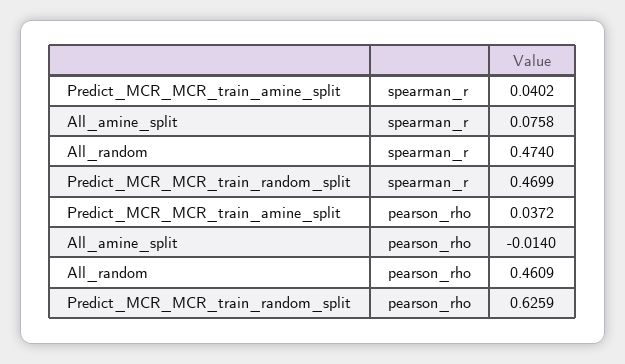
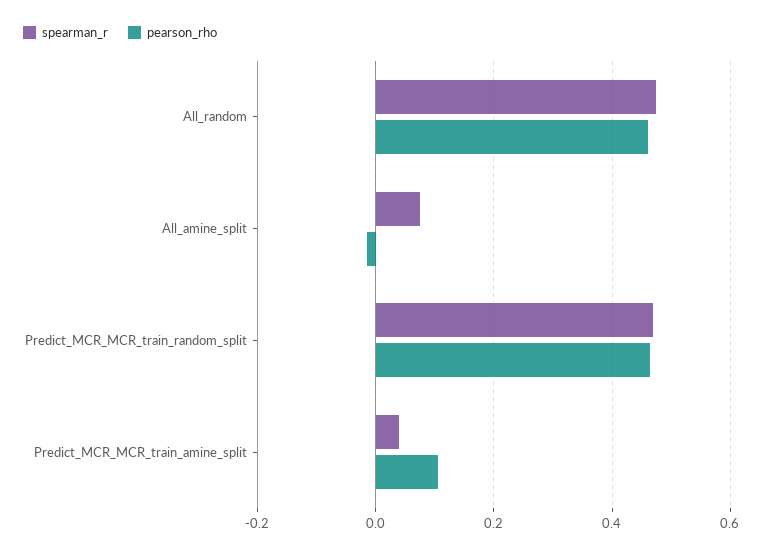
  {
    "spearman_r": {
      "Predict_MCR_MCR_train_amine_split": 0.0402,
      "All_amine_split": 0.0758,
      "All_random": 0.474,
      "Predict_MCR_MCR_train_random_split": 0.4699
    },
    "pearson_rho": {
-     "Predict_MCR_MCR_train_amine_split": 0.0372,
+     "Predict_MCR_MCR_train_amine_split": 0.1,
      "All_amine_split": -0.014,
      "All_random": 0.4609,
-     "Predict_MCR_MCR_train_random_split": 0.6259
+     "Predict_MCR_MCR_train_random_split": 0.46
    }
  }

